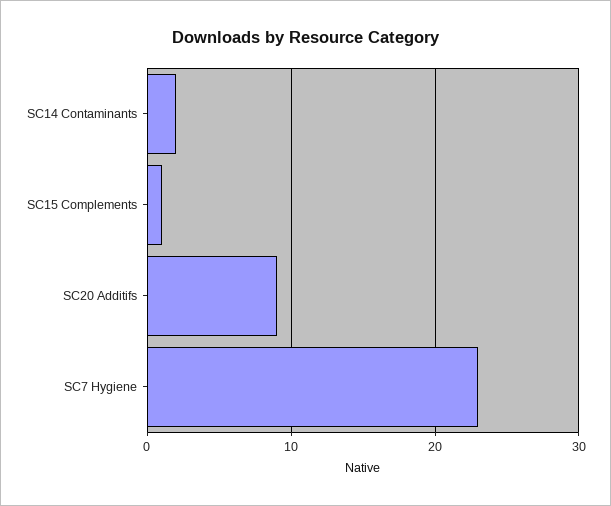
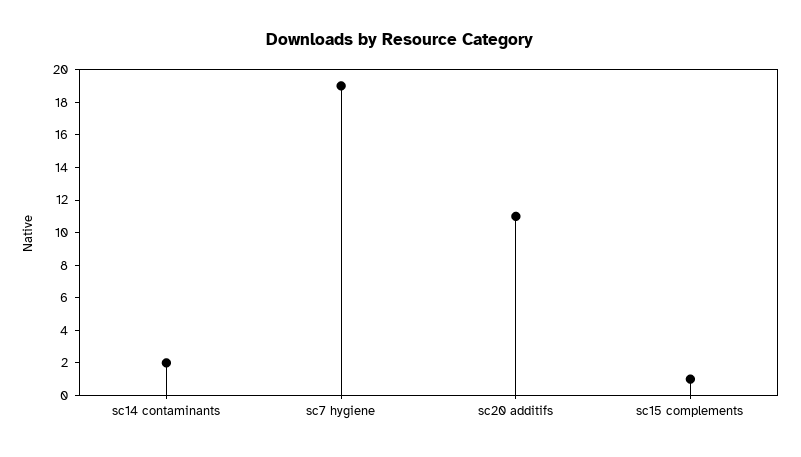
  {
    "SC14 Contaminants": 2,
    "SC15 Complements": 1,
-   "SC20 Additifs": 9,
+   "SC20 Additifs": 11,
-   "SC7 Hygiene": 23
+   "SC7 Hygiene": 19
  }

